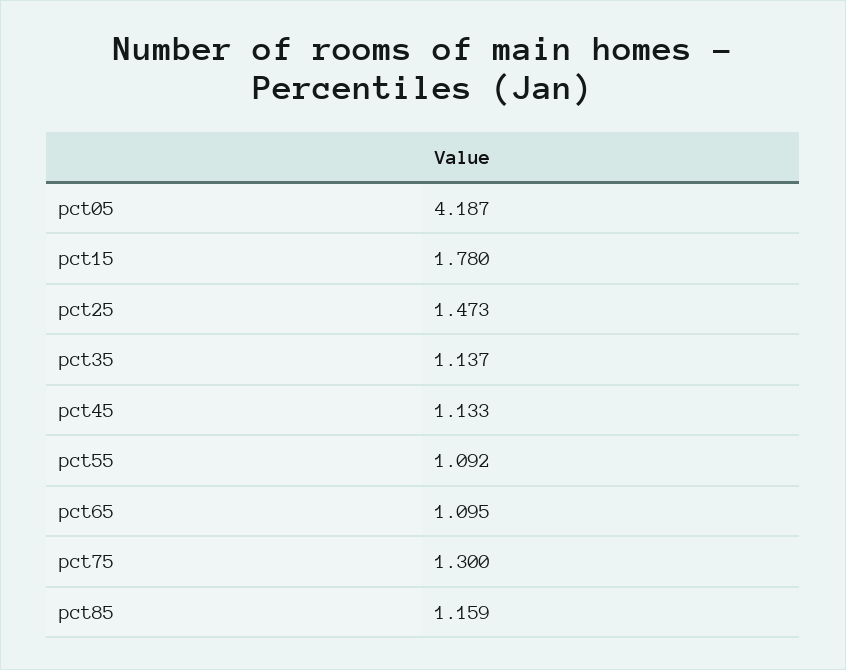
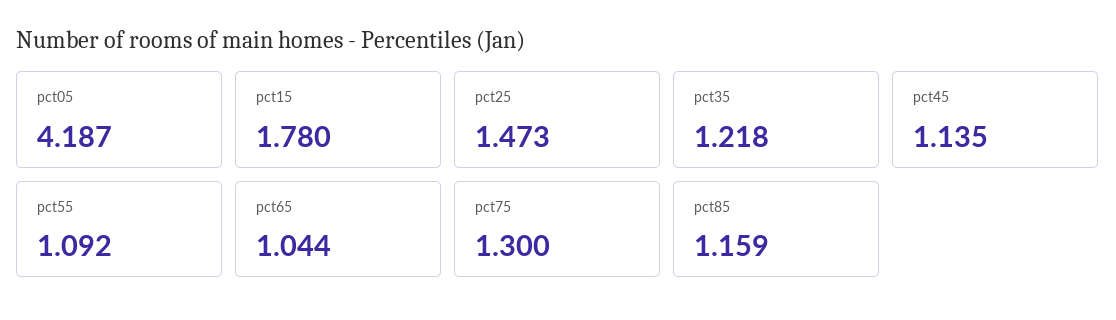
  {
    "pct05": 4.187,
    "pct15": 1.78,
    "pct25": 1.473,
-   "pct35": 1.137,
+   "pct35": 1.218,
-   "pct45": 1.133,
+   "pct45": 1.135,
    "pct55": 1.092,
-   "pct65": 1.095,
+   "pct65": 1.044,
    "pct75": 1.3,
    "pct85": 1.159
  }

